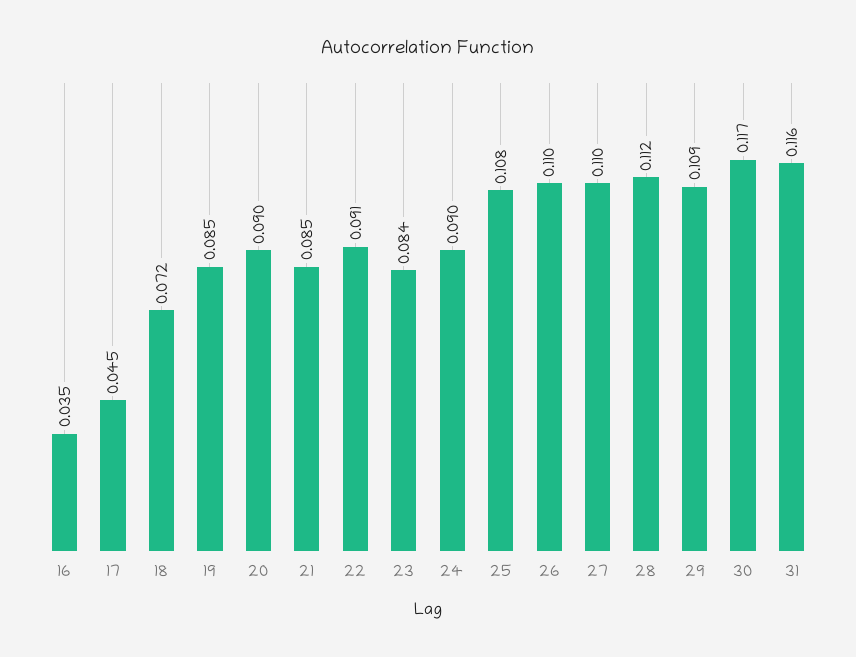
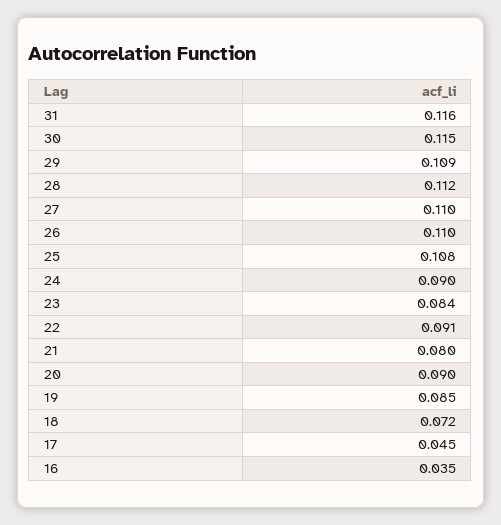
  {
    "16": 0.035,
    "17": 0.045,
    "18": 0.072,
    "19": 0.085,
    "20": 0.09,
-   "21": 0.085,
+   "21": 0.08,
    "22": 0.091,
    "23": 0.084,
    "24": 0.09,
    "25": 0.108,
    "26": 0.11,
    "27": 0.11,
    "28": 0.112,
    "29": 0.109,
-   "30": 0.117,
+   "30": 0.115,
    "31": 0.116
  }

